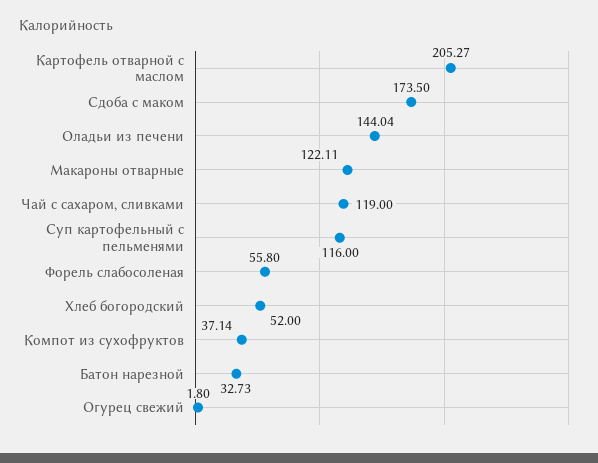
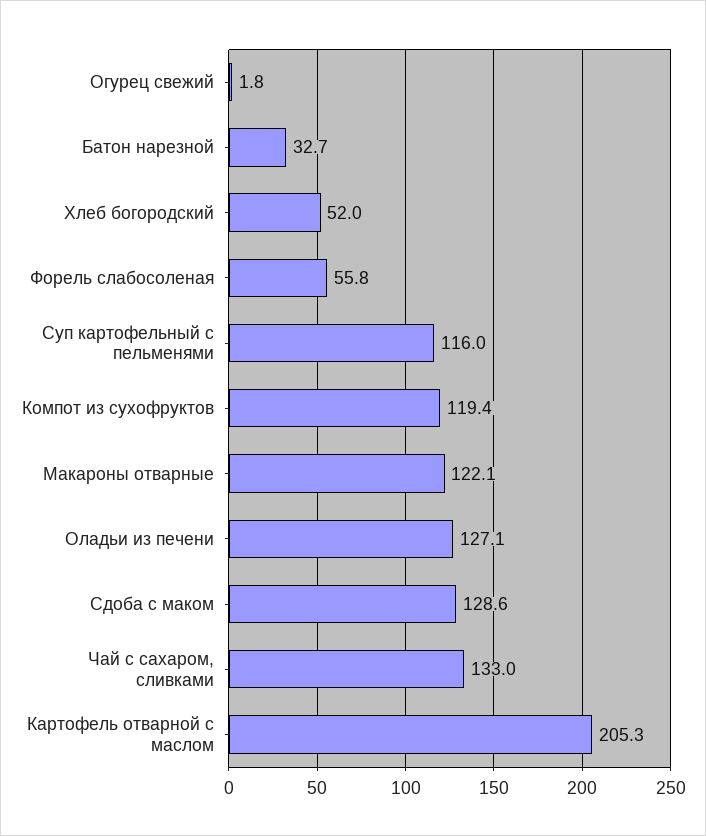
  {
    "Картофель отварной с маслом": 205.27,
-   "Сдоба с маком": 173.5,
+   "Сдоба с маком": 128.6,
-   "Оладьи из печени": 144.04,
+   "Оладьи из печени": 127.1,
    "Макароны отварные": 122.11,
-   "Чай с сахаром, сливками": 119,
+   "Чай с сахаром, сливками": 133,
    "Суп картофельный с пельменями": 116,
    "Форель слабосоленая": 55.8,
    "Хлеб богородский": 52,
-   "Компот из сухофруктов": 37.14,
+   "Компот из сухофруктов": 119.4,
    "Батон нарезной": 32.73,
    "Огурец свежий": 1.8
  }

